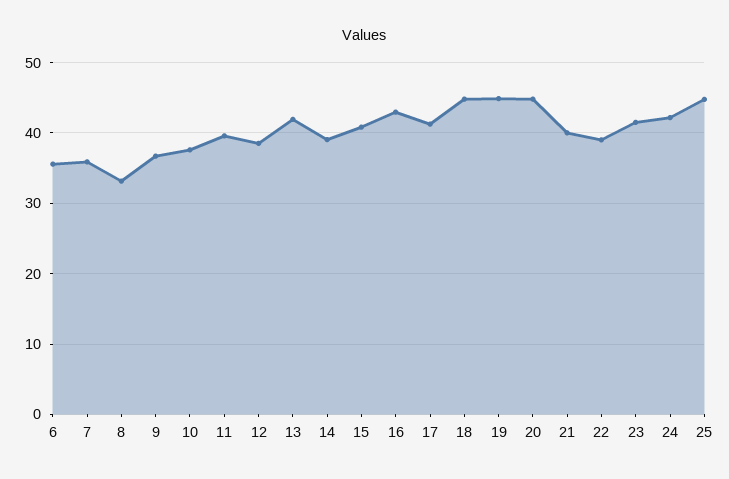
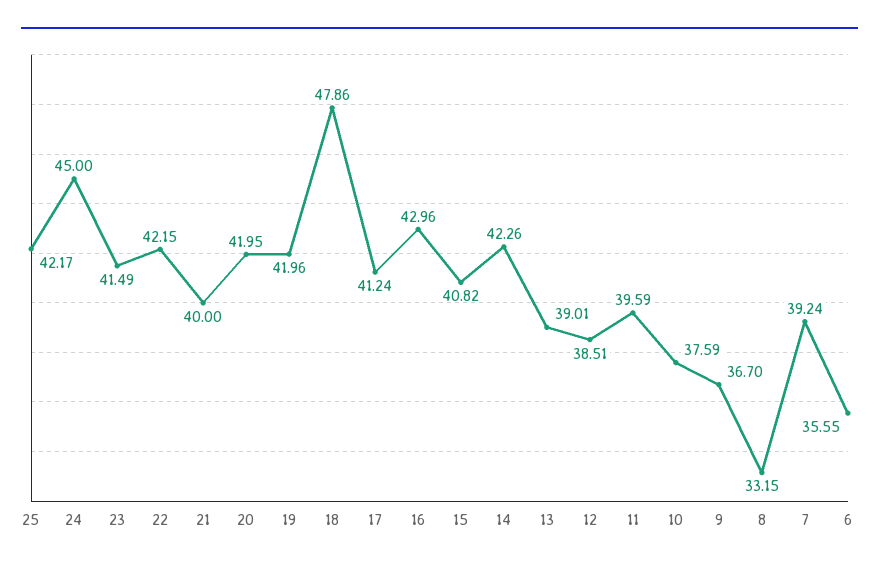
  {
    "6": 35.55,
-   "7": 36,
+   "7": 39.24,
    "8": 33.15,
    "9": 36.7,
    "10": 37.59,
    "11": 39.59,
    "12": 38.51,
-   "13": 42,
+   "13": 39.01,
-   "14": 39,
+   "14": 42.26,
    "15": 40.82,
    "16": 42.96,
    "17": 41.24,
-   "18": 45,
+   "18": 47.86,
-   "19": 45,
+   "19": 41.96,
-   "20": 45,
+   "20": 41.95,
    "21": 40,
-   "22": 39,
+   "22": 42.15,
    "23": 41.49,
-   "24": 42,
+   "24": 45,
-   "25": 45
+   "25": 42.17
  }

